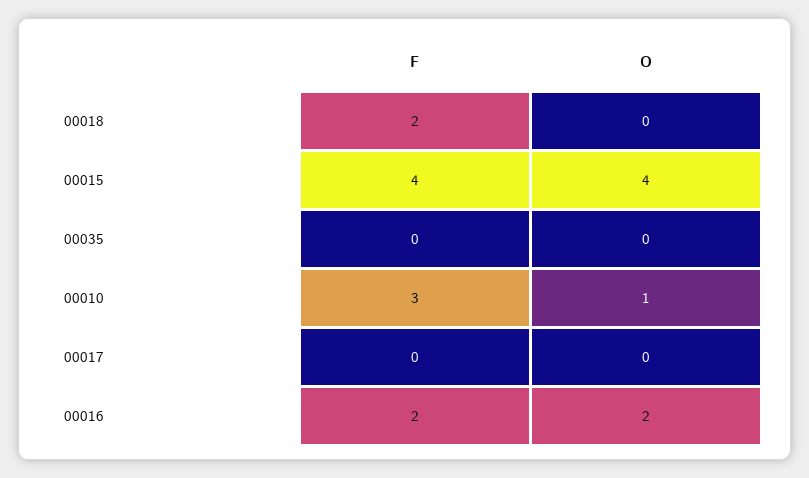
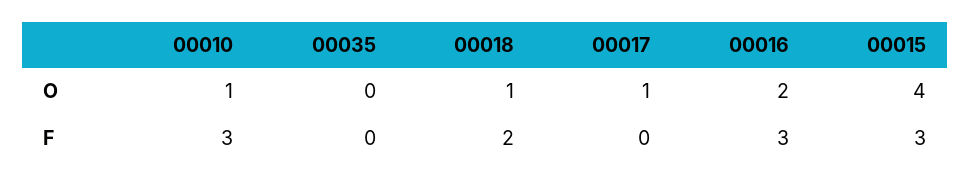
  {
    "F": {
      "00018": 2,
-     "00015": 4,
+     "00015": 3,
      "00035": 0,
      "00010": 3,
      "00017": 0,
-     "00016": 2
+     "00016": 3
    },
    "O": {
-     "00018": 0,
+     "00018": 1,
      "00015": 4,
      "00035": 0,
      "00010": 1,
-     "00017": 0,
+     "00017": 1,
      "00016": 2
    }
  }

